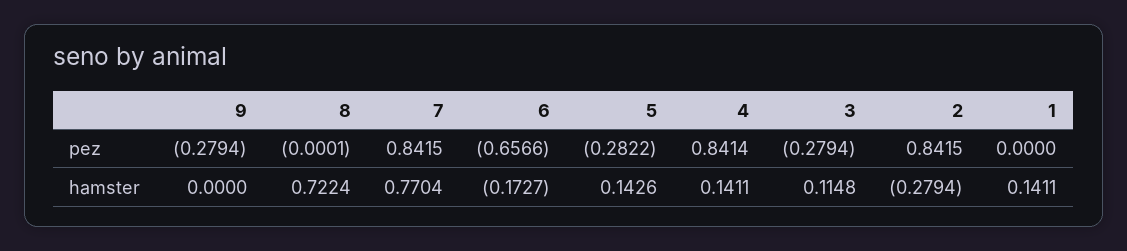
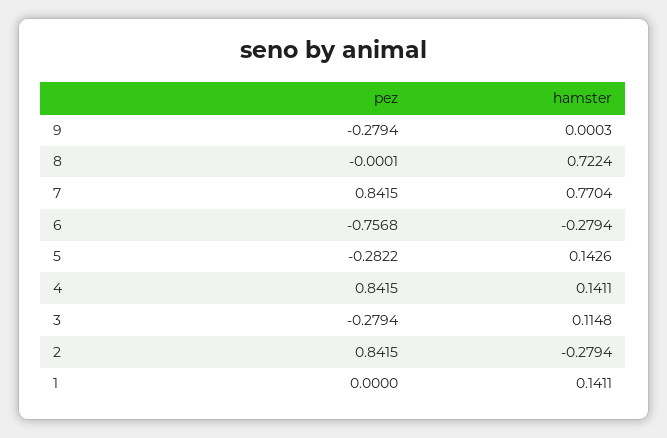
  {
    "9": {
      "pez": -0.2794,
-     "hamster": 0
+     "hamster": 0.0003
    },
    "8": {
      "pez": -0.0001,
      "hamster": 0.7224
    },
    "7": {
      "pez": 0.8415,
      "hamster": 0.7704
    },
    "6": {
-     "pez": -0.6566,
+     "pez": -0.7568,
-     "hamster": -0.1727
+     "hamster": -0.2794
    },
    "5": {
      "pez": -0.2822,
      "hamster": 0.1426
    },
    "4": {
-     "pez": 0.8414,
+     "pez": 0.8415,
      "hamster": 0.1411
    },
    "3": {
      "pez": -0.2794,
      "hamster": 0.1148
    },
    "2": {
      "pez": 0.8415,
      "hamster": -0.2794
    },
    "1": {
      "pez": 0,
      "hamster": 0.1411
    }
  }

